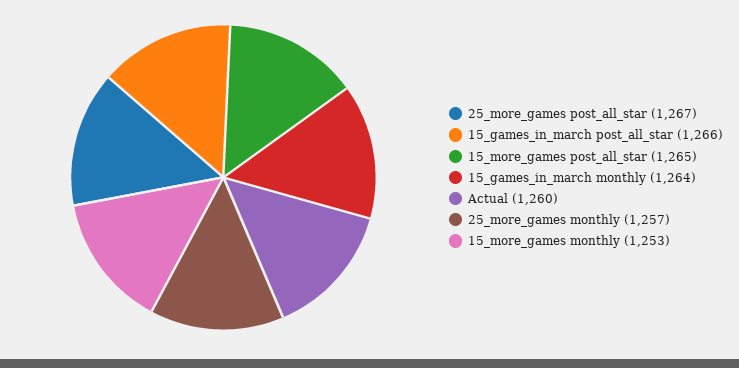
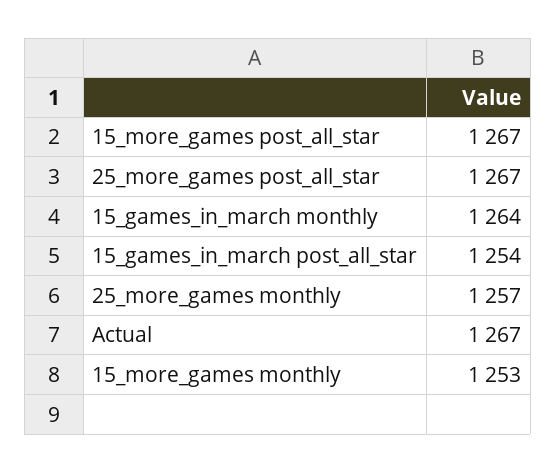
  {
    "25_more_games post_all_star": 1267,
-   "15_games_in_march post_all_star": 1266,
+   "15_games_in_march post_all_star": 1254,
-   "15_more_games post_all_star": 1265,
+   "15_more_games post_all_star": 1267,
    "15_games_in_march monthly": 1264,
-   "Actual": 1260,
+   "Actual": 1267,
    "25_more_games monthly": 1257,
    "15_more_games monthly": 1253
  }

